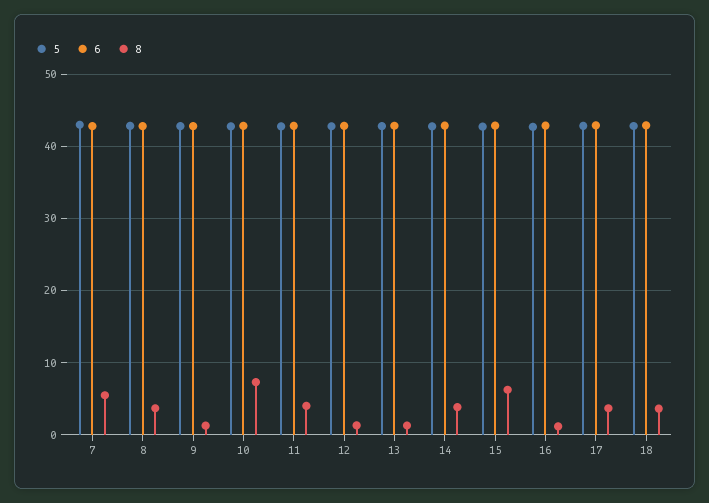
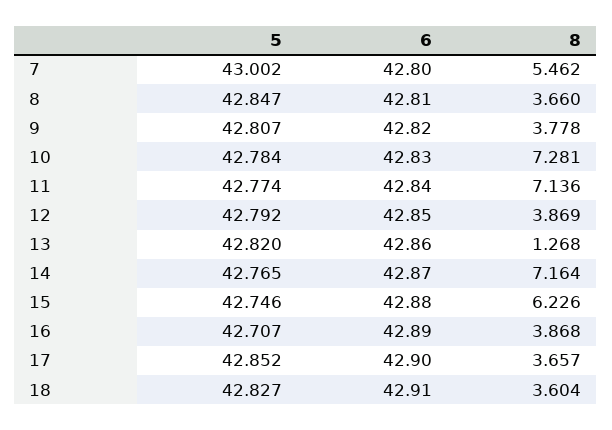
  {
    "5": {
      "7": 43.002,
      "8": 42.847,
      "9": 42.807,
      "10": 42.784,
      "11": 42.774,
      "12": 42.792,
      "13": 42.82,
      "14": 42.765,
      "15": 42.746,
      "16": 42.707,
      "17": 42.852,
      "18": 42.827
    },
    "6": {
      "7": 42.8,
      "8": 42.81,
      "9": 42.82,
      "10": 42.83,
      "11": 42.84,
      "12": 42.85,
      "13": 42.86,
      "14": 42.87,
      "15": 42.88,
      "16": 42.89,
      "17": 42.9,
      "18": 42.91
    },
    "8": {
      "7": 5.462,
      "8": 3.66,
-     "9": 1,
+     "9": 3.778,
      "10": 7.281,
-     "11": 4,
+     "11": 7.136,
-     "12": 1,
+     "12": 3.869,
      "13": 1.268,
-     "14": 4,
+     "14": 7.164,
      "15": 6.226,
-     "16": 1,
+     "16": 3.868,
      "17": 3.657,
      "18": 3.604
    }
  }

